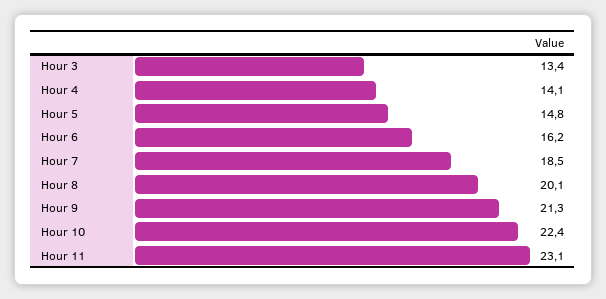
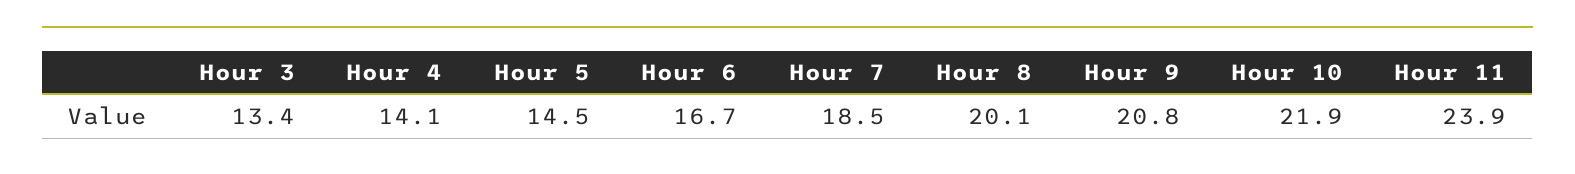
  {
    "Hour 3": 13.4,
    "Hour 4": 14.1,
-   "Hour 5": 14.8,
+   "Hour 5": 14.5,
-   "Hour 6": 16.2,
+   "Hour 6": 16.7,
    "Hour 7": 18.5,
    "Hour 8": 20.1,
-   "Hour 9": 21.3,
+   "Hour 9": 20.8,
-   "Hour 10": 22.4,
+   "Hour 10": 21.9,
-   "Hour 11": 23.1
+   "Hour 11": 23.9
  }

